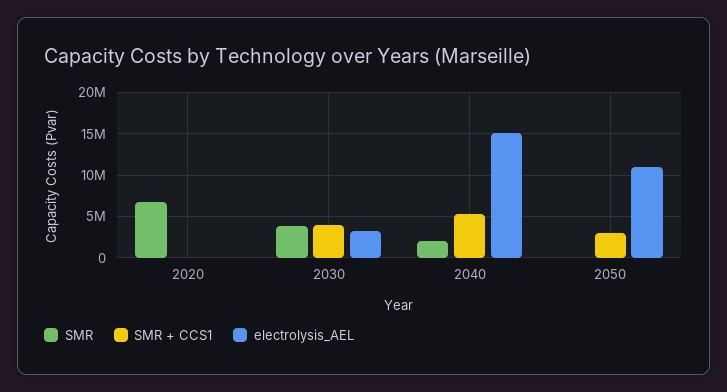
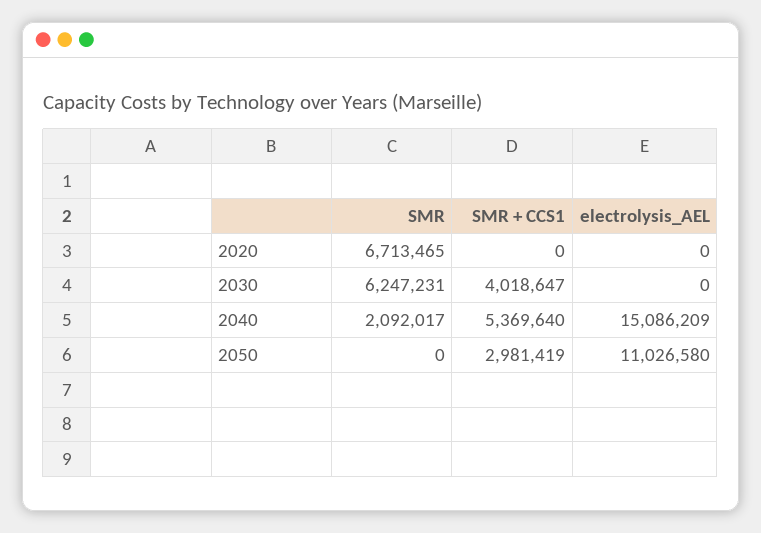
  {
    "SMR": {
      "2020": 6713465,
-     "2030": 4000000,
+     "2030": 6247231,
      "2040": 2092017,
      "2050": 0
    },
    "SMR + CCS1": {
      "2020": 0,
      "2030": 4018647,
      "2040": 5369640,
      "2050": 2981419
    },
    "electrolysis_AEL": {
      "2020": 0,
-     "2030": 3000000,
+     "2030": 0,
      "2040": 15086209,
      "2050": 11026580
    }
  }

